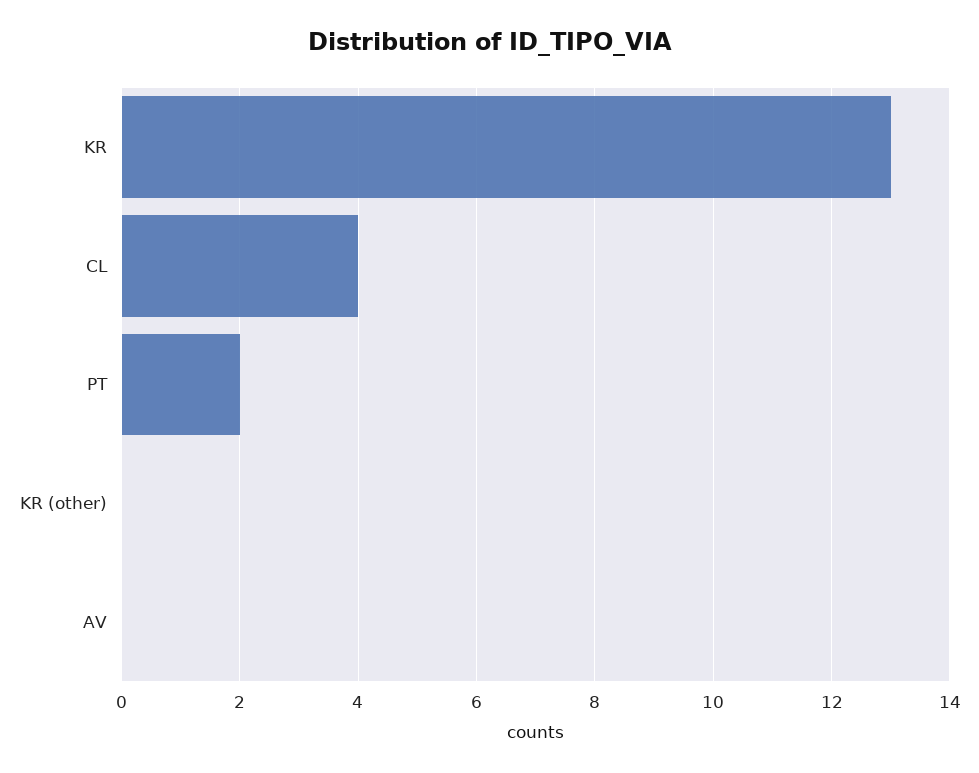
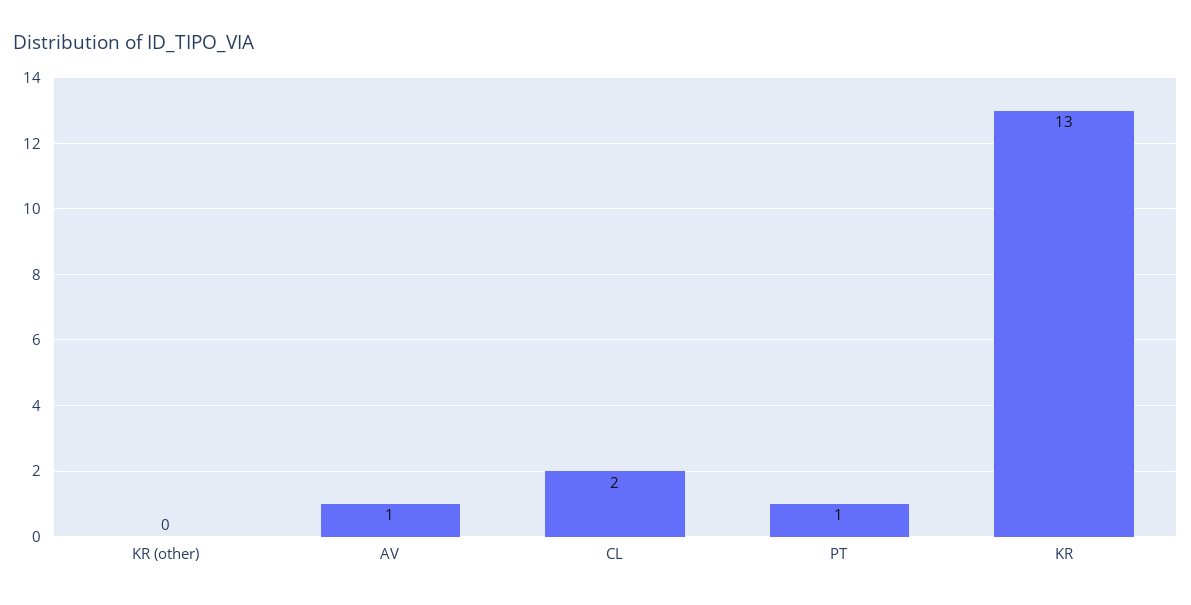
  {
    "KR": 13,
-   "CL": 4,
+   "CL": 2,
-   "PT": 2,
+   "PT": 1,
    "KR (other)": 0,
-   "AV": 0
+   "AV": 1
  }

